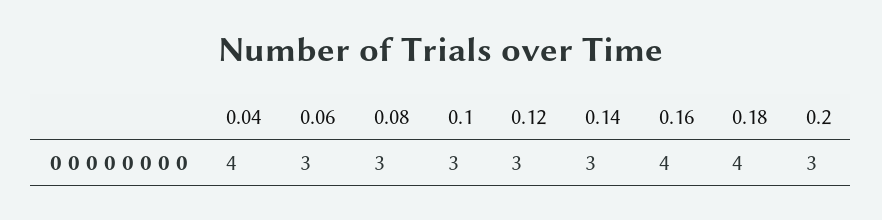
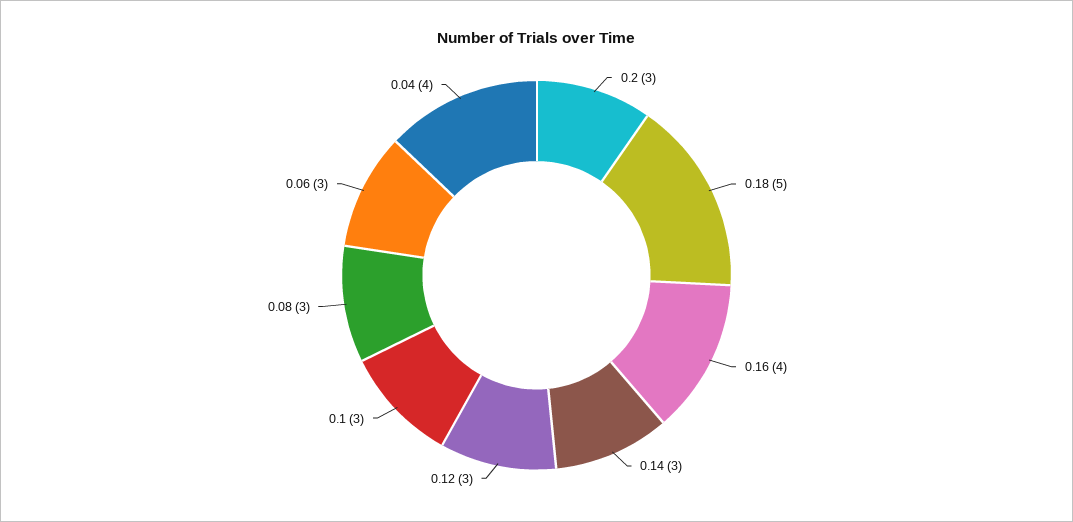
  {
    "0.04": 4,
    "0.06": 3,
    "0.08": 3,
    "0.1": 3,
    "0.12": 3,
    "0.14": 3,
    "0.16": 4,
-   "0.18": 4,
+   "0.18": 5,
    "0.2": 3
  }

